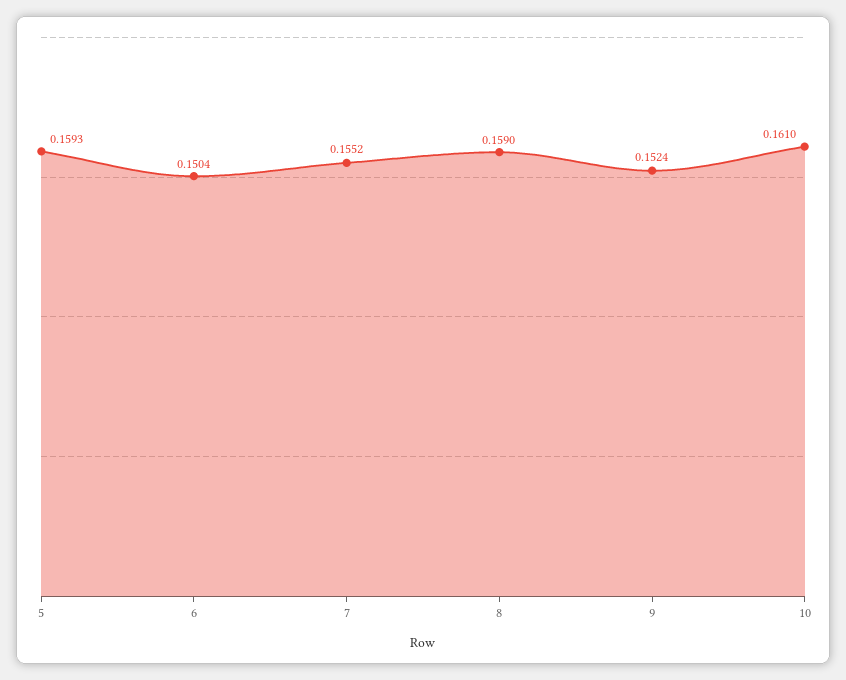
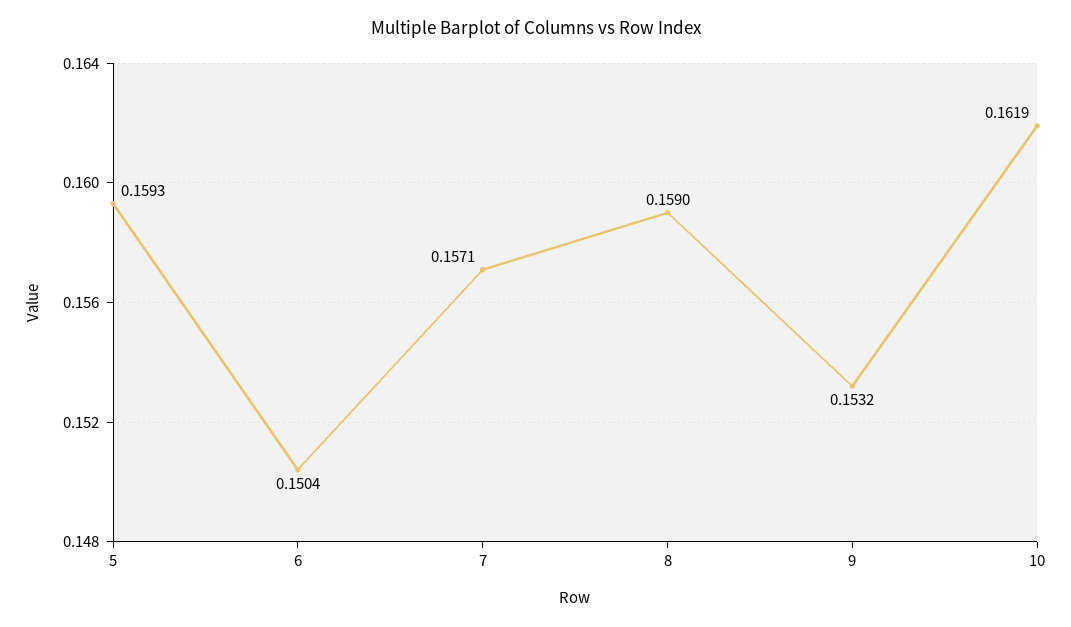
  {
    "5": 0.1593,
    "6": 0.1504,
-   "7": 0.1552,
+   "7": 0.1571,
    "8": 0.159,
-   "9": 0.1524,
+   "9": 0.1532,
-   "10": 0.161
+   "10": 0.1619
  }

